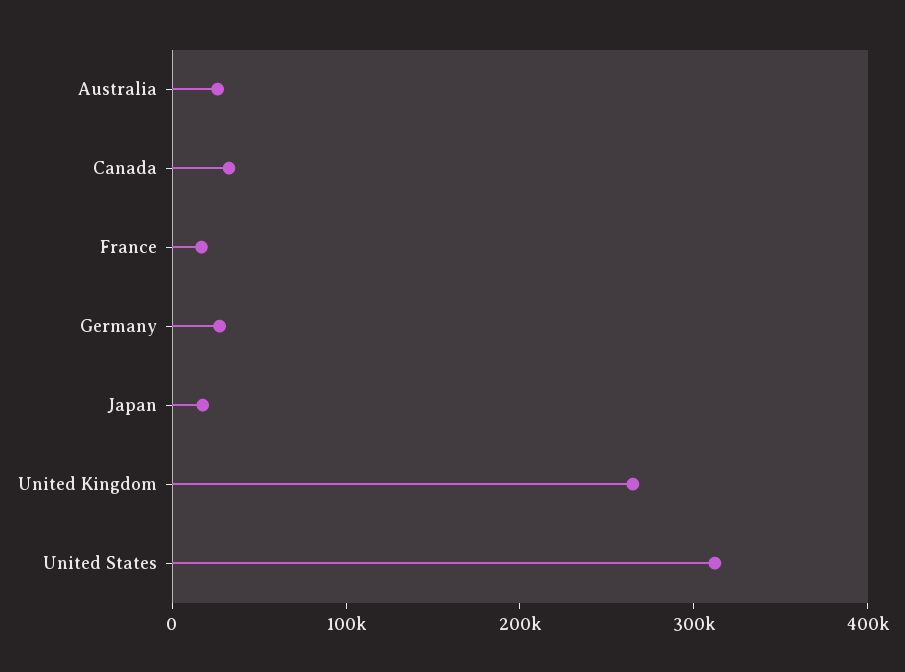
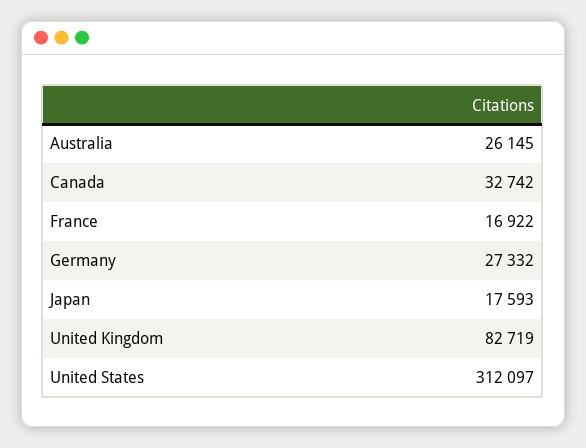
  {
    "Australia": 26145,
    "Canada": 32742,
    "France": 16922,
    "Germany": 27332,
    "Japan": 17593,
-   "United Kingdom": 260000,
+   "United Kingdom": 82719,
    "United States": 312097
  }

